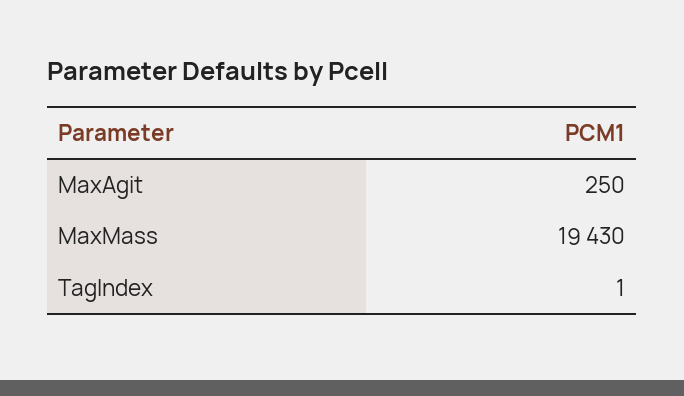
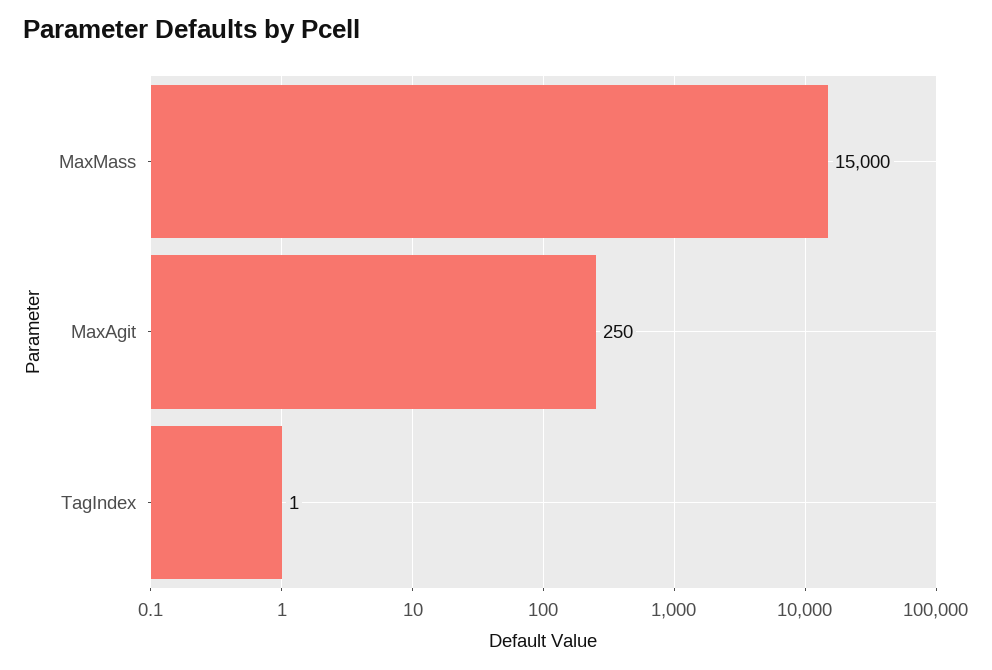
  {
    "MaxAgit": 250,
-   "MaxMass": 19430,
+   "MaxMass": 15000,
    "TagIndex": 1
  }

